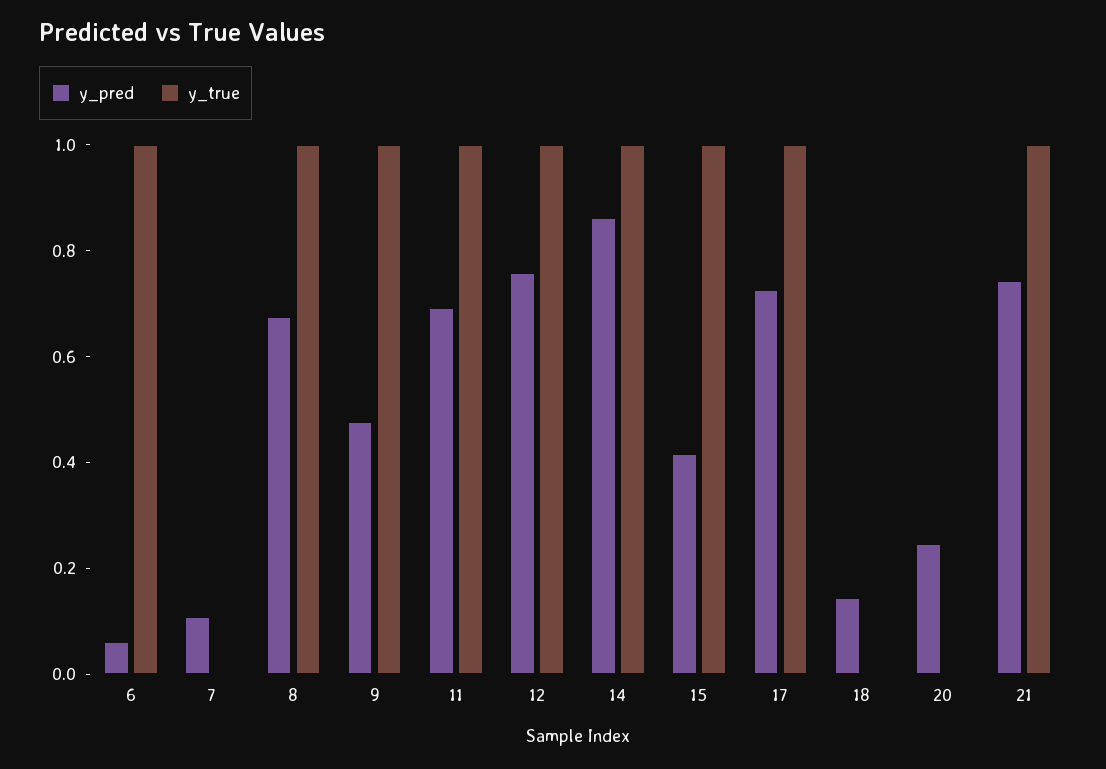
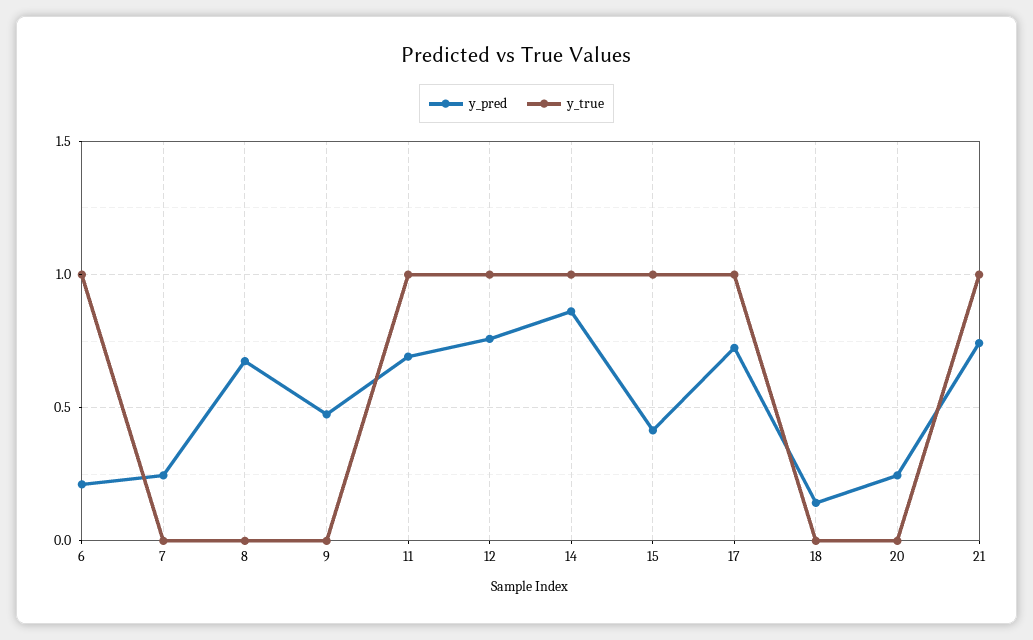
  {
    "y_pred": {
-     "6": 0.05,
+     "6": 0.2,
-     "7": 0.1,
+     "7": 0.25,
      "8": 0.65,
      "9": 0.5,
      "11": 0.7,
      "12": 0.75,
      "14": 0.85,
      "15": 0.4,
      "17": 0.7,
      "18": 0.15,
      "20": 0.25,
      "21": 0.75
    },
    "y_true": {
      "6": 1,
      "7": 0,
-     "8": 1,
+     "8": 0,
-     "9": 1,
+     "9": 0,
      "11": 1,
      "12": 1,
      "14": 1,
      "15": 1,
      "17": 1,
      "18": 0,
      "20": 0,
      "21": 1
    }
  }

